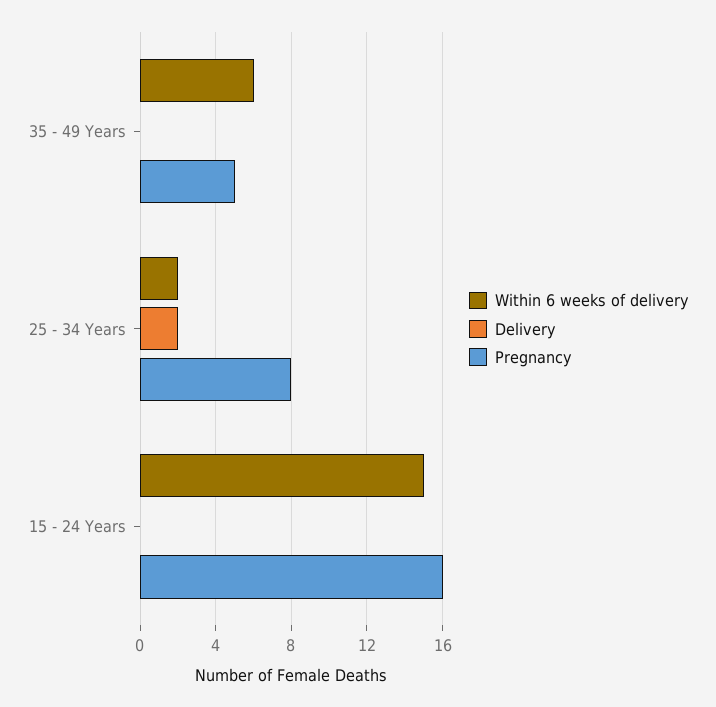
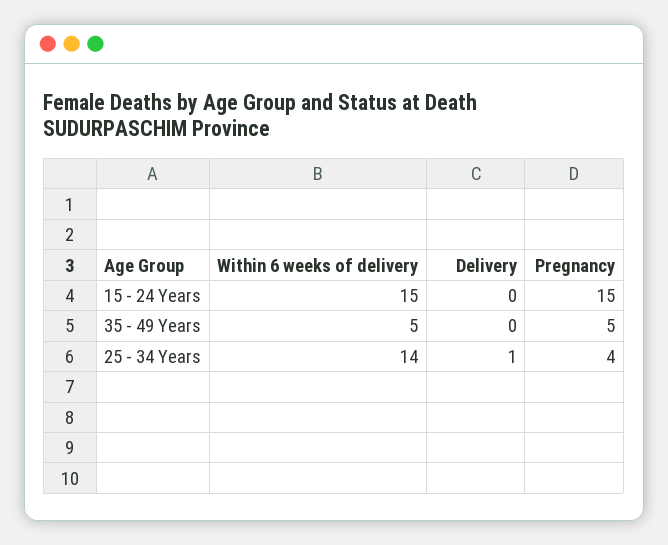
  {
    "Within 6 weeks of delivery": {
-     "35 - 49 Years": 6,
+     "35 - 49 Years": 5,
-     "25 - 34 Years": 2,
+     "25 - 34 Years": 14,
      "15 - 24 Years": 15
    },
    "Delivery": {
      "35 - 49 Years": 0,
-     "25 - 34 Years": 2,
+     "25 - 34 Years": 1,
      "15 - 24 Years": 0
    },
    "Pregnancy": {
      "35 - 49 Years": 5,
-     "25 - 34 Years": 8,
+     "25 - 34 Years": 4,
-     "15 - 24 Years": 16
+     "15 - 24 Years": 15
    }
  }

